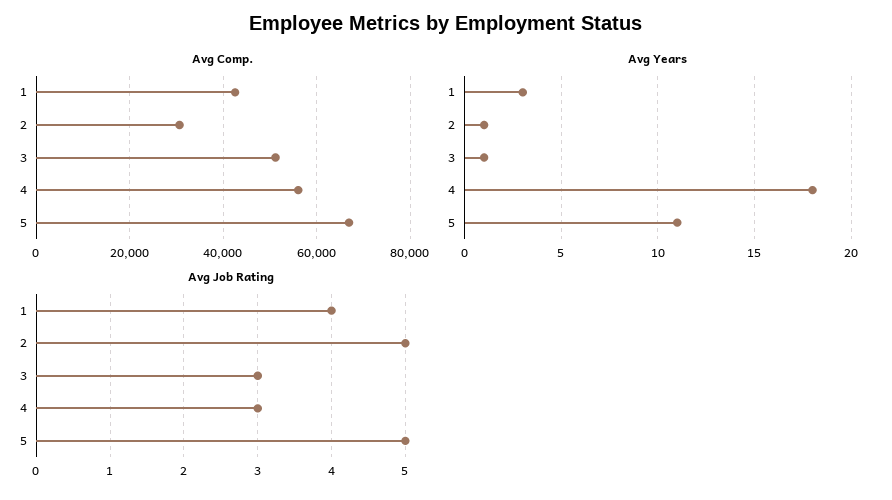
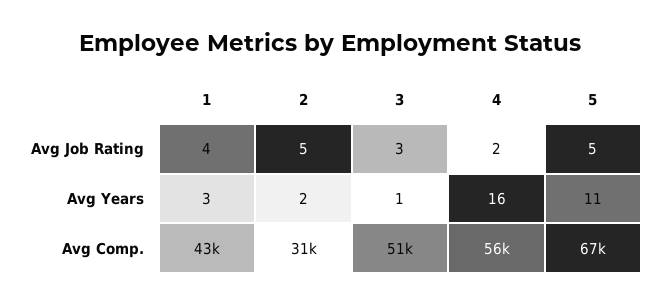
  {
    "Avg Comp.": {
      "1": 43000,
      "2": 31000,
      "3": 51000,
      "4": 56000,
      "5": 67000
    },
    "Avg Years": {
      "1": 3,
-     "2": 1,
+     "2": 2,
      "3": 1,
-     "4": 18,
+     "4": 16,
      "5": 11
    },
    "Avg Job Rating": {
      "1": 4,
      "2": 5,
      "3": 3,
-     "4": 3,
+     "4": 2,
      "5": 5
    }
  }

